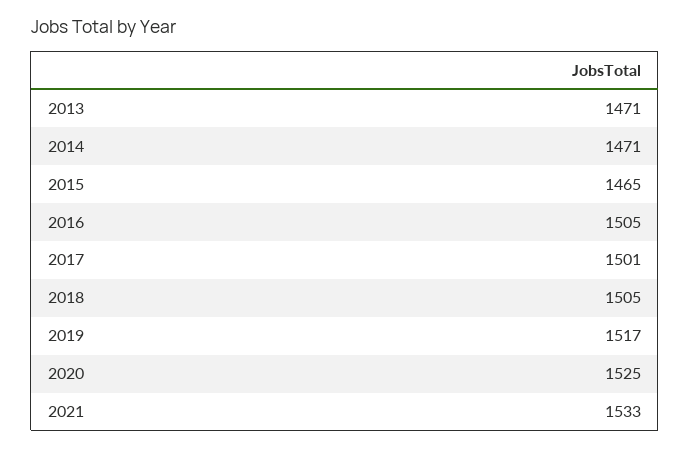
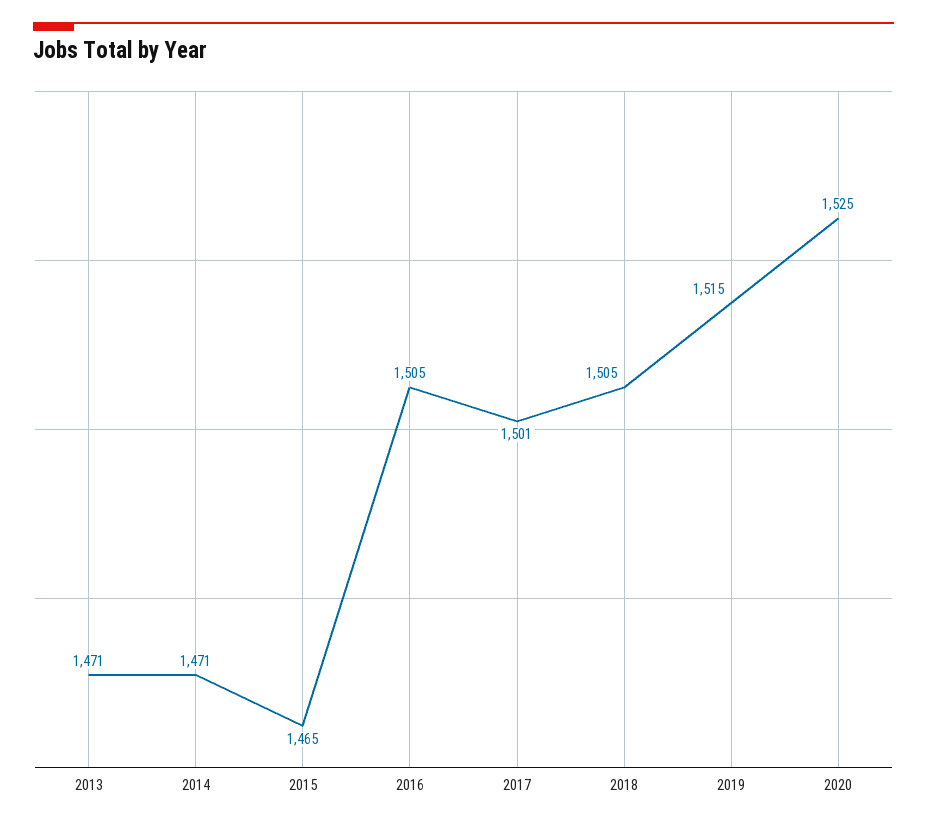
  {
    "2013": 1471,
    "2014": 1471,
    "2015": 1465,
    "2016": 1505,
    "2017": 1501,
    "2018": 1505,
-   "2019": 1517,
+   "2019": 1515,
-   "2020": 1525,
+   "2020": 1525
-   "2021": 1533
  }

